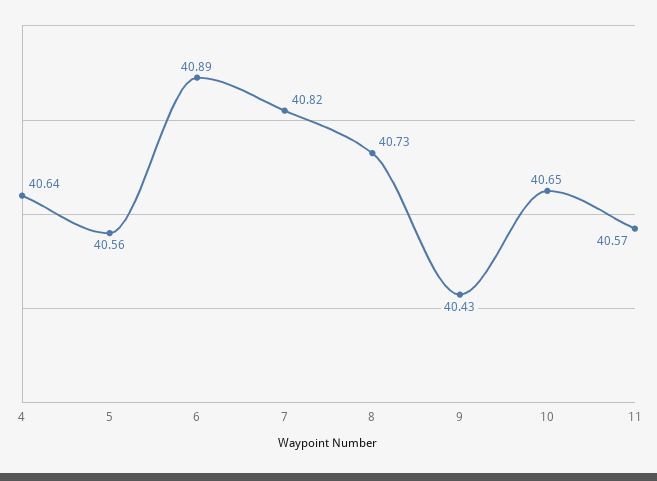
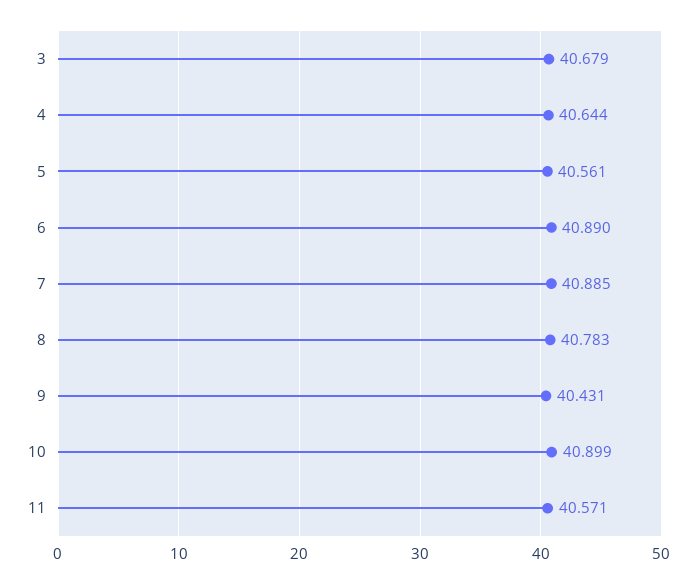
  {
    "4": 40.644,
    "5": 40.561,
    "6": 40.89,
-   "7": 40.82,
+   "7": 40.885,
-   "8": 40.73,
+   "8": 40.783,
    "9": 40.431,
-   "10": 40.65,
+   "10": 40.899,
-   "11": 40.571
+   "11": 40.571,
+   "3": 40.679
  }

